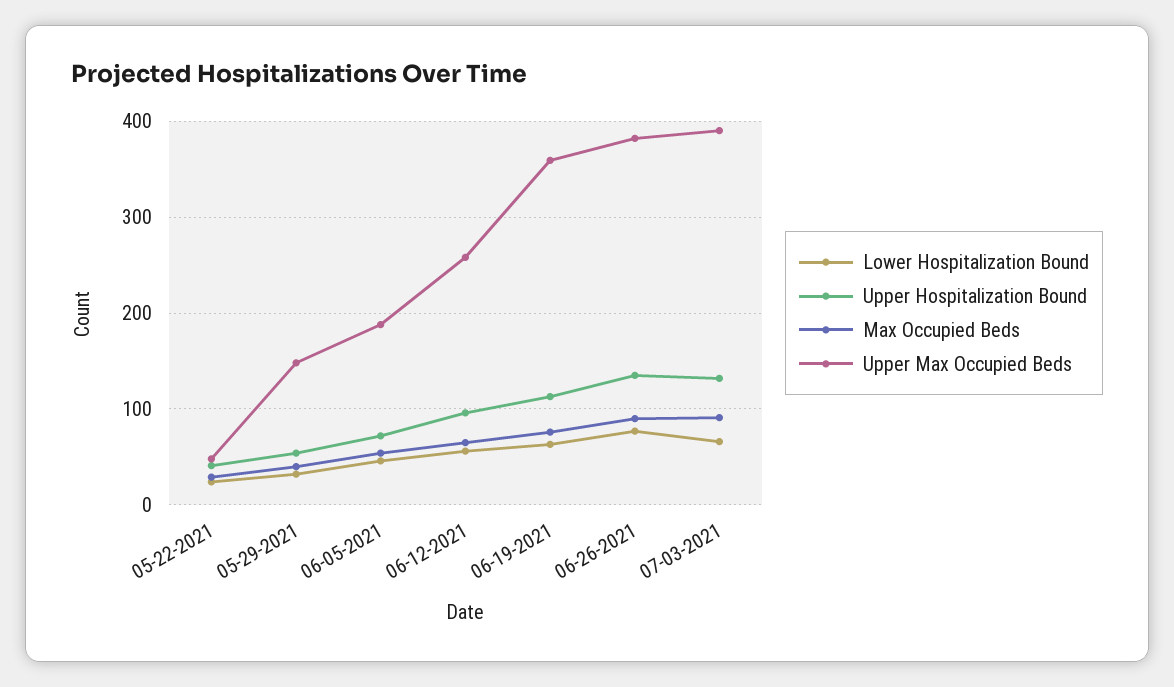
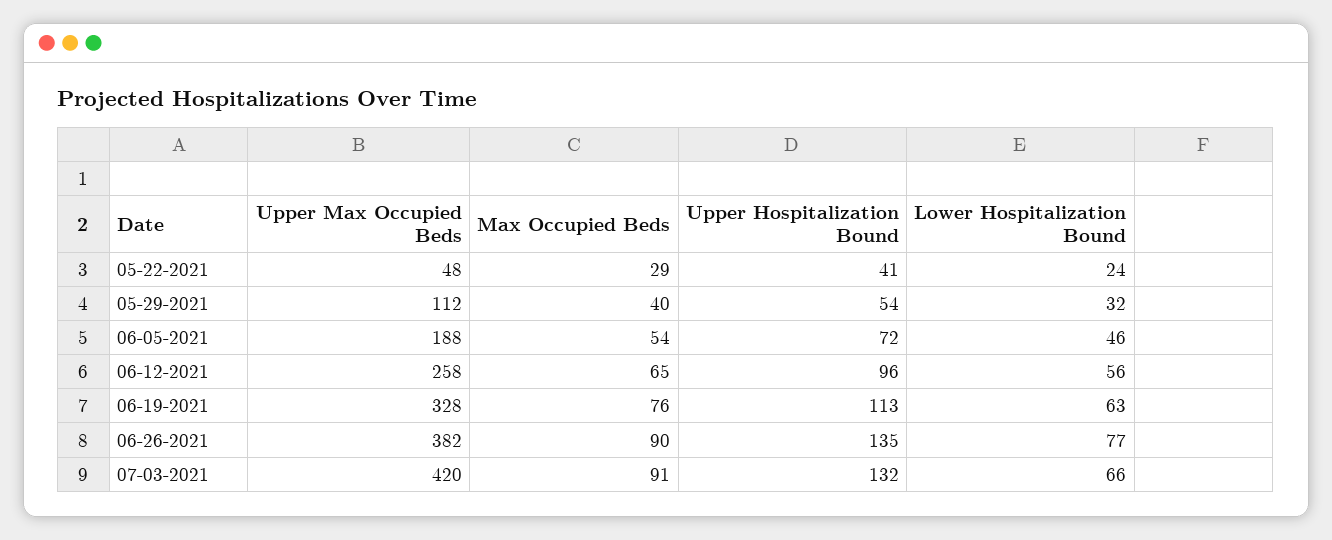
  {
    "Lower Hospitalization Bound": {
      "05-22-2021": 24,
      "05-29-2021": 32,
      "06-05-2021": 46,
      "06-12-2021": 56,
      "06-19-2021": 63,
      "06-26-2021": 77,
      "07-03-2021": 66
    },
    "Upper Hospitalization Bound": {
      "05-22-2021": 41,
      "05-29-2021": 54,
      "06-05-2021": 72,
      "06-12-2021": 96,
      "06-19-2021": 113,
      "06-26-2021": 135,
      "07-03-2021": 132
    },
    "Max Occupied Beds": {
      "05-22-2021": 29,
      "05-29-2021": 40,
      "06-05-2021": 54,
      "06-12-2021": 65,
      "06-19-2021": 76,
      "06-26-2021": 90,
      "07-03-2021": 91
    },
    "Upper Max Occupied Beds": {
      "05-22-2021": 48,
-     "05-29-2021": 150,
+     "05-29-2021": 112,
      "06-05-2021": 188,
      "06-12-2021": 258,
-     "06-19-2021": 360,
+     "06-19-2021": 328,
      "06-26-2021": 382,
-     "07-03-2021": 390
+     "07-03-2021": 420
    }
  }

